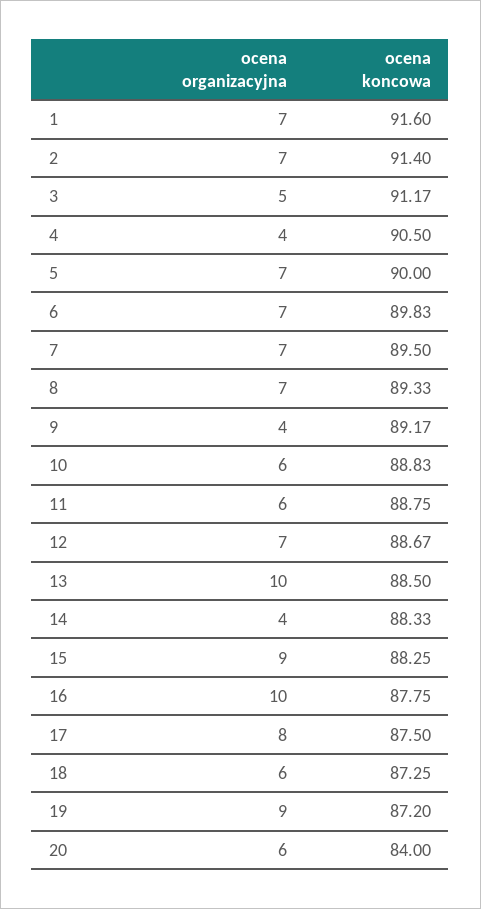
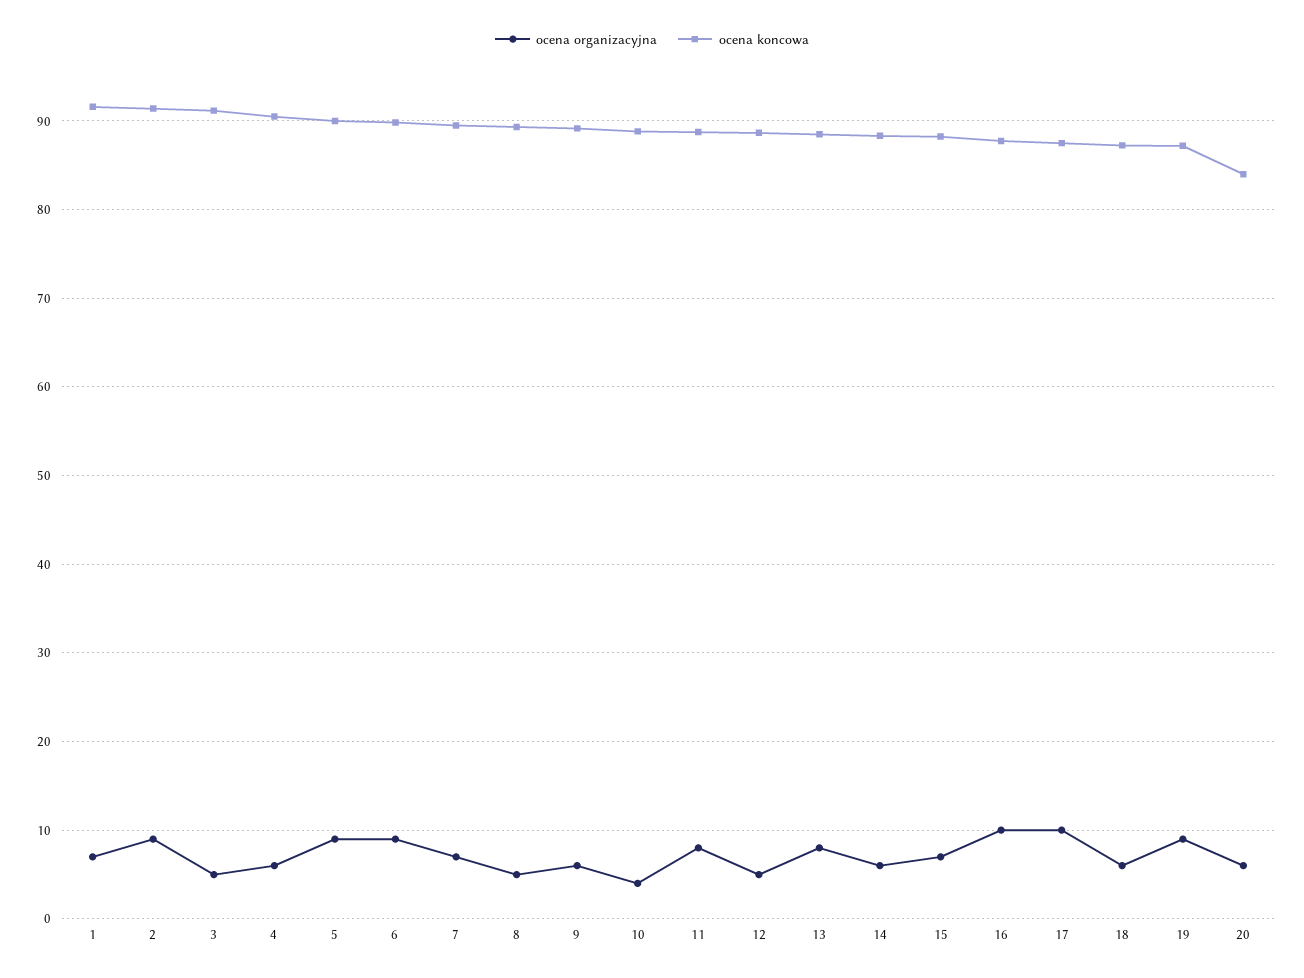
  {
    "ocena organizacyjna": {
      "1": 7,
-     "2": 7,
+     "2": 9,
      "3": 5,
-     "4": 4,
+     "4": 6,
-     "5": 7,
+     "5": 9,
-     "6": 7,
+     "6": 9,
      "7": 7,
-     "8": 7,
+     "8": 5,
-     "9": 4,
+     "9": 6,
-     "10": 6,
+     "10": 4,
-     "11": 6,
+     "11": 8,
-     "12": 7,
+     "12": 5,
-     "13": 10,
+     "13": 8,
-     "14": 4,
+     "14": 6,
-     "15": 9,
+     "15": 7,
      "16": 10,
-     "17": 8,
+     "17": 10,
      "18": 6,
      "19": 9,
      "20": 6
    },
    "ocena koncowa": {
      "1": 91.6,
      "2": 91.4,
      "3": 91.17,
      "4": 90.5,
      "5": 90,
      "6": 89.83,
      "7": 89.5,
      "8": 89.33,
      "9": 89.17,
      "10": 88.83,
      "11": 88.75,
      "12": 88.67,
      "13": 88.5,
      "14": 88.33,
      "15": 88.25,
      "16": 87.75,
      "17": 87.5,
      "18": 87.25,
      "19": 87.2,
      "20": 84
    }
  }

